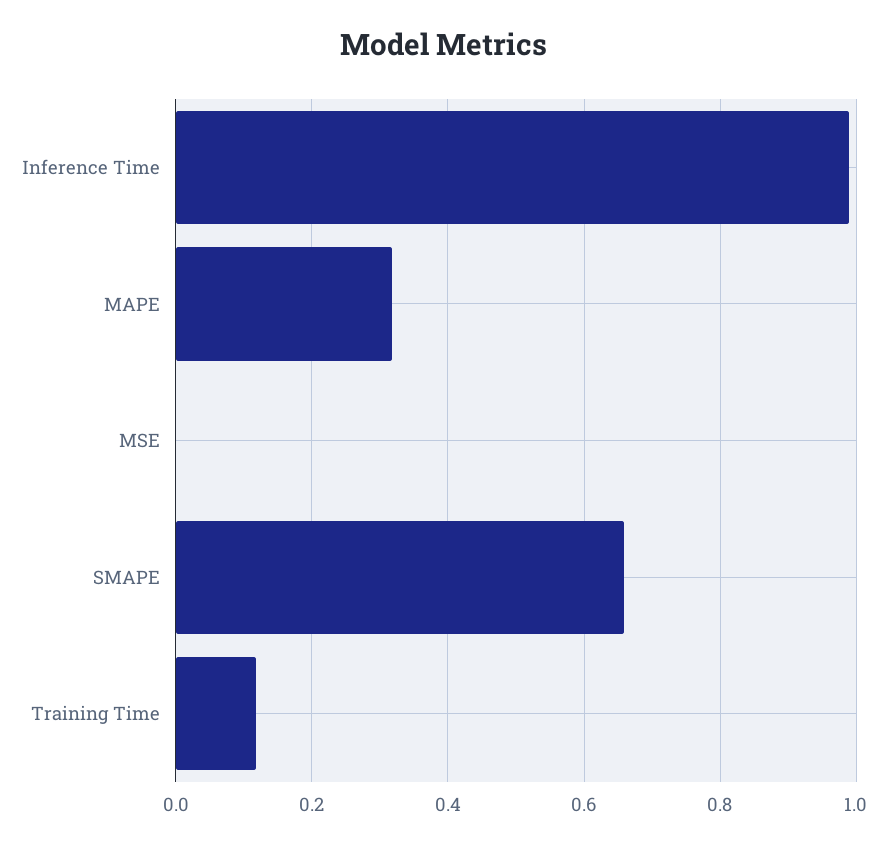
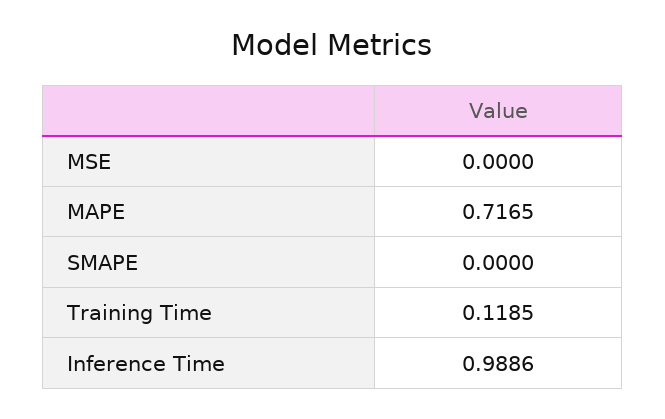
  {
    "Inference Time": 0.9886,
-   "MAPE": 0.32,
+   "MAPE": 0.7165,
    "MSE": 0,
-   "SMAPE": 0.66,
+   "SMAPE": 0,
    "Training Time": 0.1185
  }

